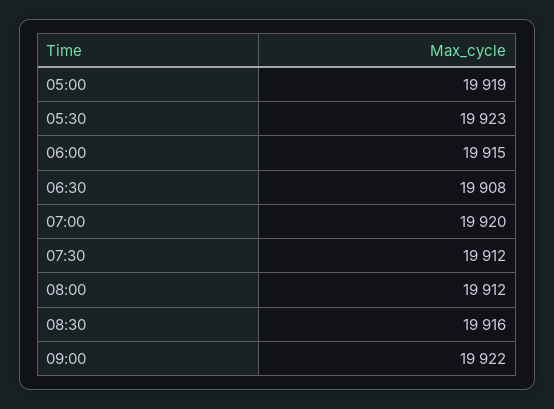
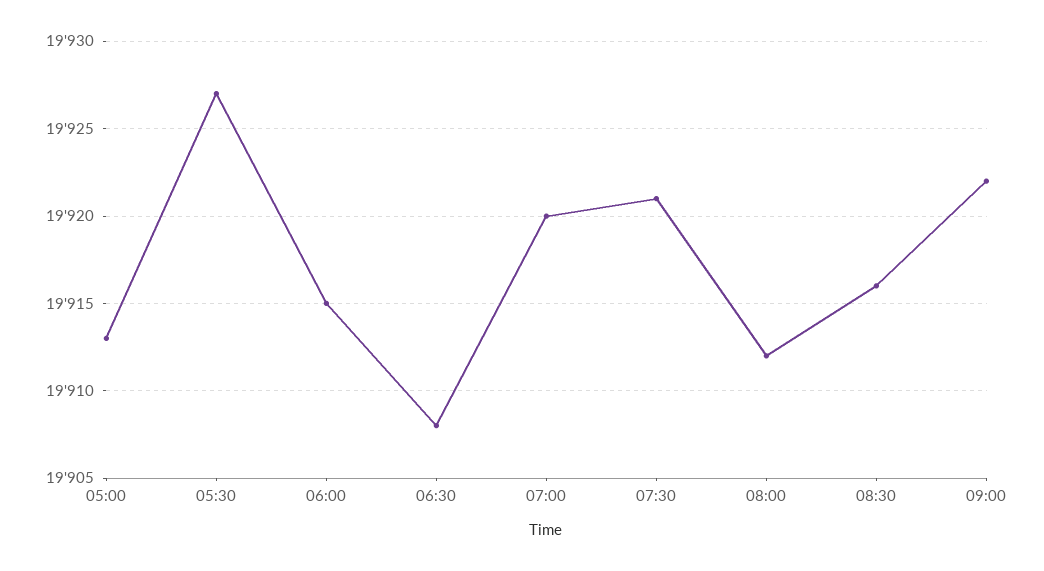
  {
-   "05:00": 19919,
+   "05:00": 19913,
-   "05:30": 19923,
+   "05:30": 19927,
    "06:00": 19915,
    "06:30": 19908,
    "07:00": 19920,
-   "07:30": 19912,
+   "07:30": 19921,
    "08:00": 19912,
    "08:30": 19916,
    "09:00": 19922
  }

